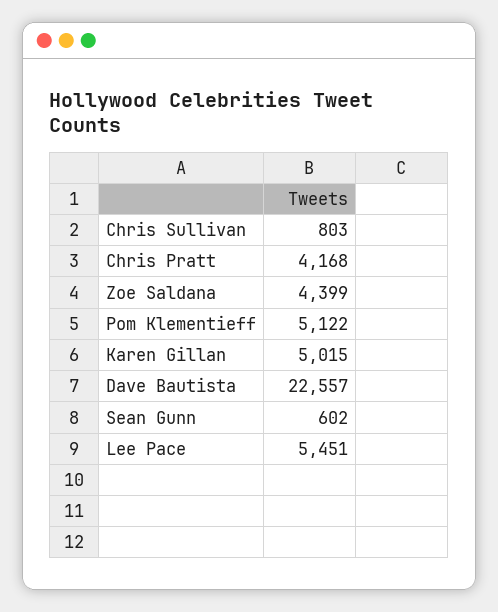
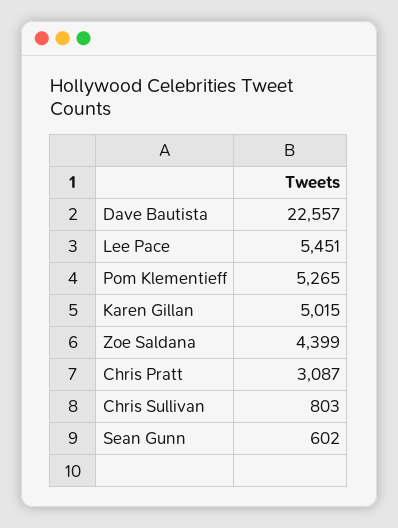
  {
    "Chris Sullivan": 803,
-   "Chris Pratt": 4168,
+   "Chris Pratt": 3087,
    "Zoe Saldana": 4399,
-   "Pom Klementieff": 5122,
+   "Pom Klementieff": 5265,
    "Karen Gillan": 5015,
    "Dave Bautista": 22557,
    "Sean Gunn": 602,
    "Lee Pace": 5451
  }

